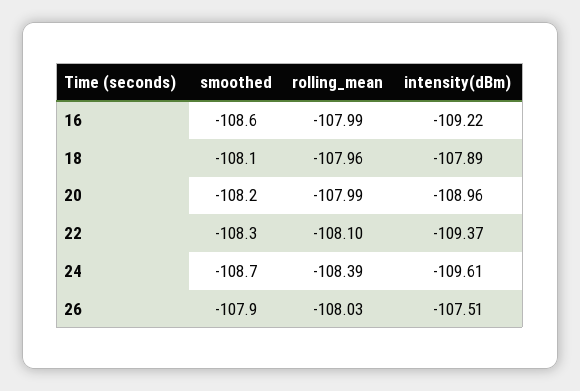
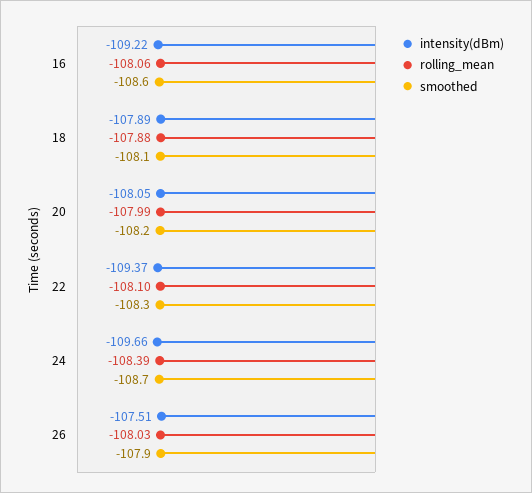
  {
    "smoothed": {
      "16": -108.6,
      "18": -108.1,
      "20": -108.2,
      "22": -108.3,
      "24": -108.7,
      "26": -107.9
    },
    "rolling_mean": {
-     "16": -107.99,
+     "16": -108.06,
-     "18": -107.96,
+     "18": -107.88,
      "20": -107.99,
      "22": -108.1,
      "24": -108.39,
      "26": -108.03
    },
    "intensity(dBm)": {
      "16": -109.22,
      "18": -107.89,
-     "20": -108.96,
+     "20": -108.05,
      "22": -109.37,
-     "24": -109.61,
+     "24": -109.66,
      "26": -107.51
    }
  }

